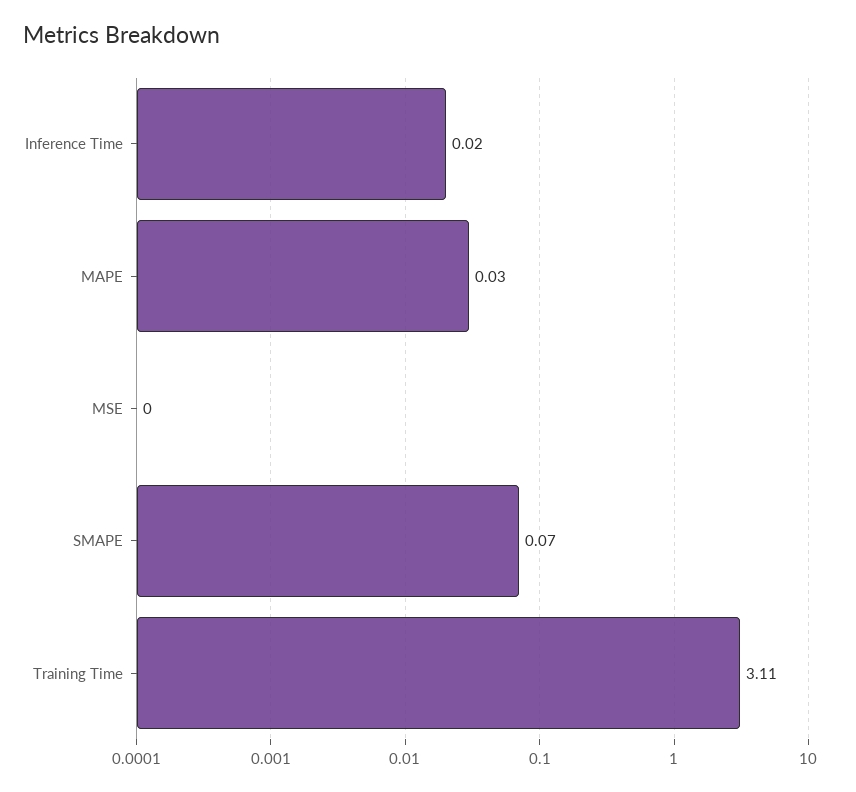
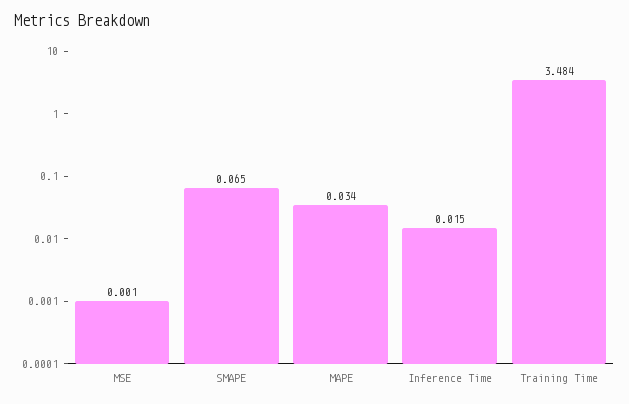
  {
    "Inference Time": 0.015,
    "MAPE": 0.034,
    "MSE": 0.001,
    "SMAPE": 0.065,
-   "Training Time": 3.11
+   "Training Time": 3.484
  }

